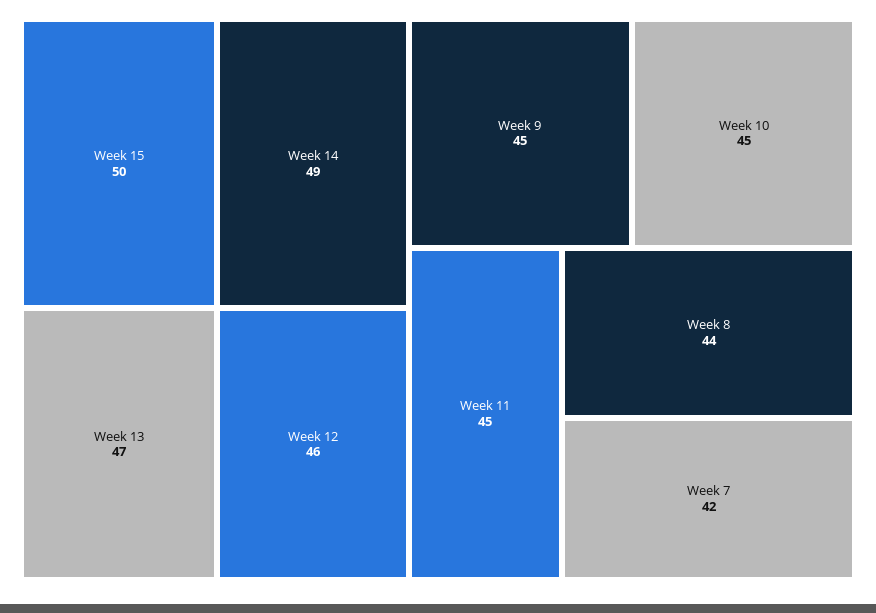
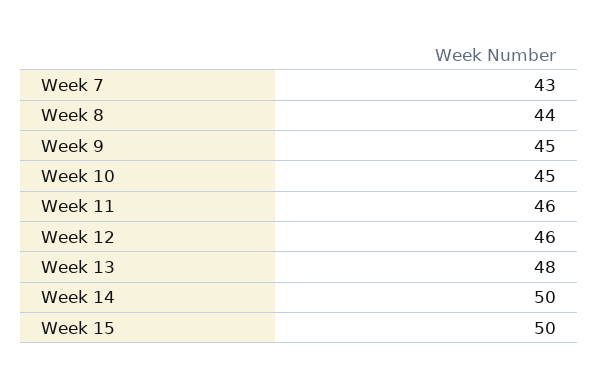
  {
    "Week 15": 50,
-   "Week 14": 49,
+   "Week 14": 50,
-   "Week 13": 47,
+   "Week 13": 48,
    "Week 12": 46,
    "Week 9": 45,
    "Week 10": 45,
-   "Week 11": 45,
+   "Week 11": 46,
    "Week 8": 44,
-   "Week 7": 42
+   "Week 7": 43
  }

